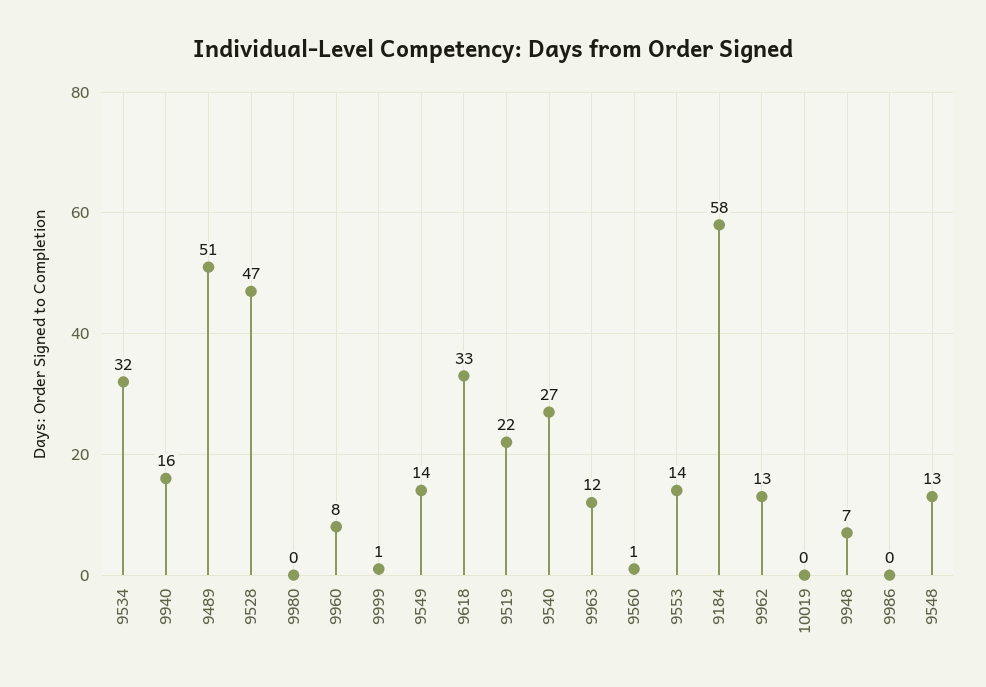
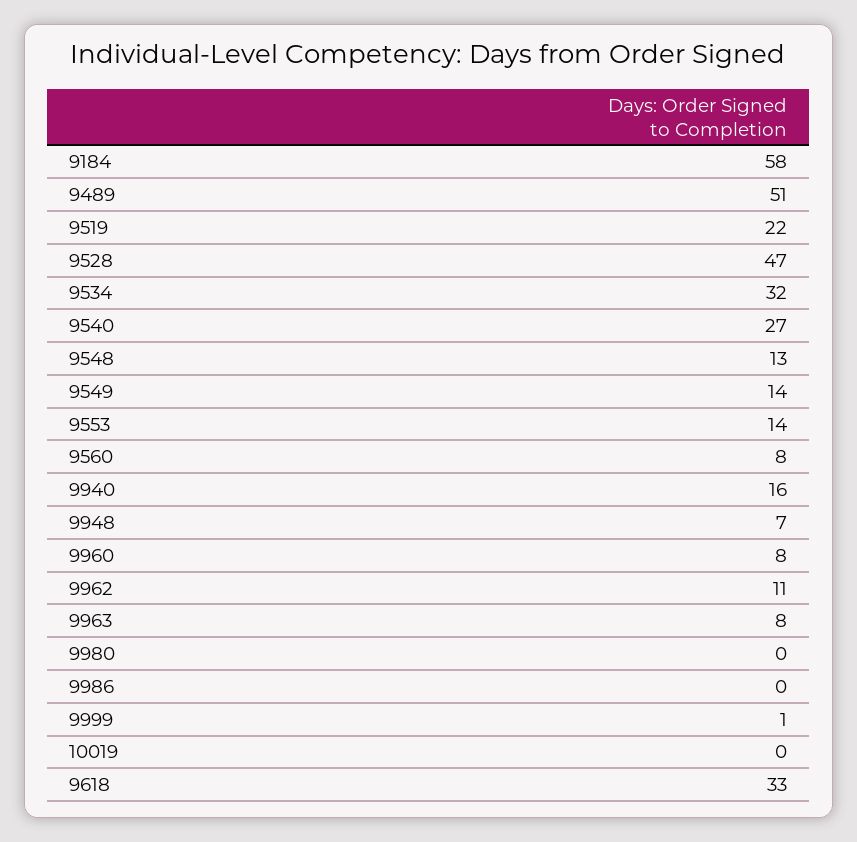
  {
    "9534": 32,
    "9940": 16,
    "9489": 51,
    "9528": 47,
    "9980": 0,
    "9960": 8,
    "9999": 1,
    "9549": 14,
    "9618": 33,
    "9519": 22,
    "9540": 27,
-   "9963": 12,
+   "9963": 8,
-   "9560": 1,
+   "9560": 8,
    "9553": 14,
    "9184": 58,
-   "9962": 13,
+   "9962": 11,
    "10019": 0,
    "9948": 7,
    "9986": 0,
    "9548": 13
  }

